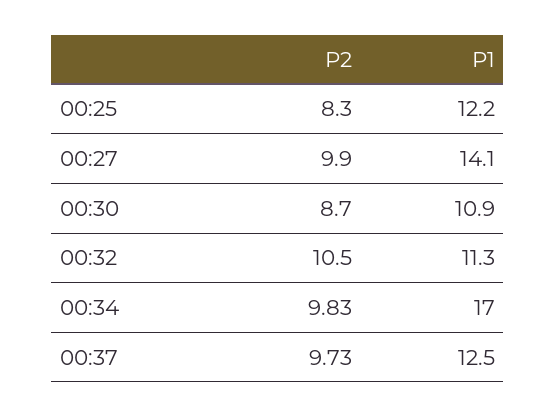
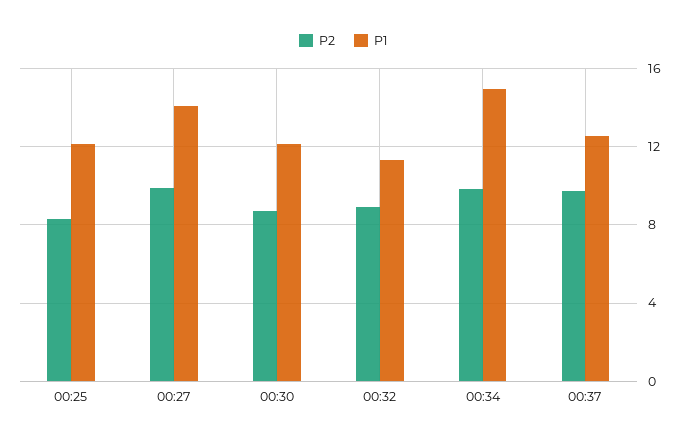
  {
    "P2": {
      "00:25": 8.3,
      "00:27": 9.9,
      "00:30": 8.7,
-     "00:32": 10.5,
+     "00:32": 9,
      "00:34": 9.83,
      "00:37": 9.73
    },
    "P1": {
      "00:25": 12.2,
      "00:27": 14.1,
-     "00:30": 10.9,
+     "00:30": 12,
      "00:32": 11.3,
-     "00:34": 17,
+     "00:34": 15,
      "00:37": 12.5
    }
  }

